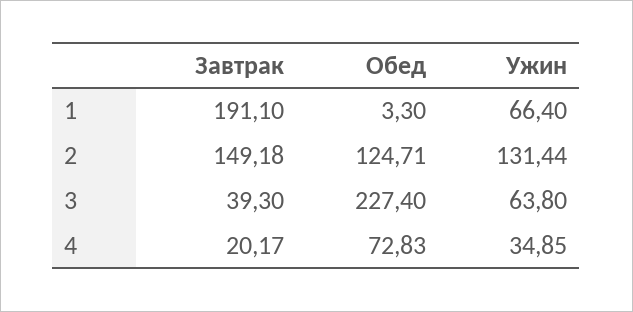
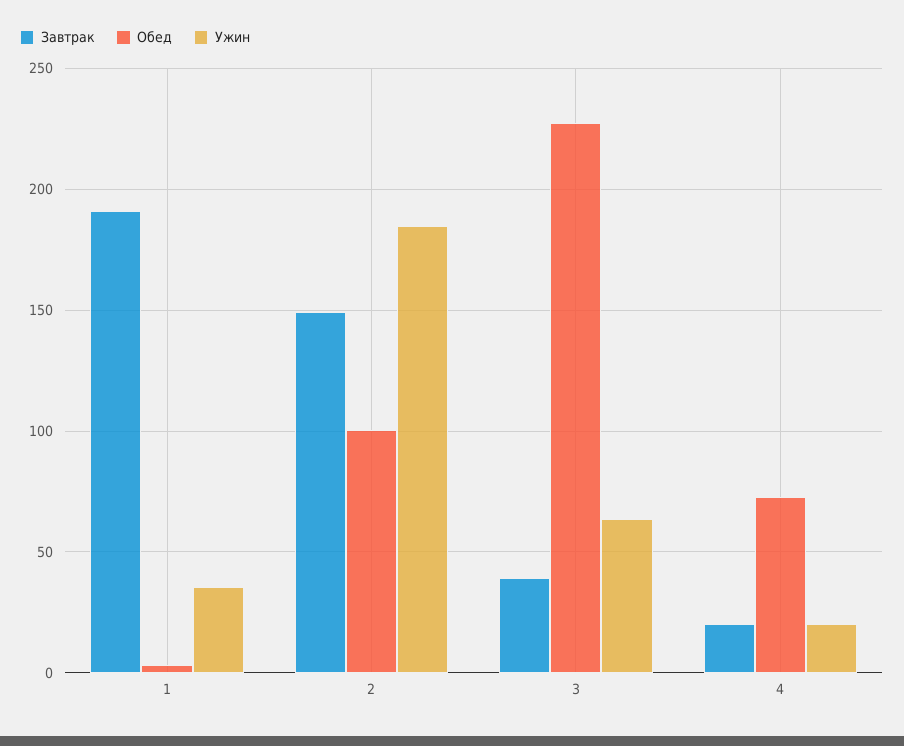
  {
    "Завтрак": {
      "1": 191.1,
      "2": 149.18,
      "3": 39.3,
      "4": 20.17
    },
    "Обед": {
      "1": 3.3,
-     "2": 124.71,
+     "2": 100,
      "3": 227.4,
      "4": 72.83
    },
    "Ужин": {
-     "1": 66.4,
+     "1": 35,
-     "2": 131.44,
+     "2": 185,
      "3": 63.8,
-     "4": 34.85
+     "4": 20
    }
  }

